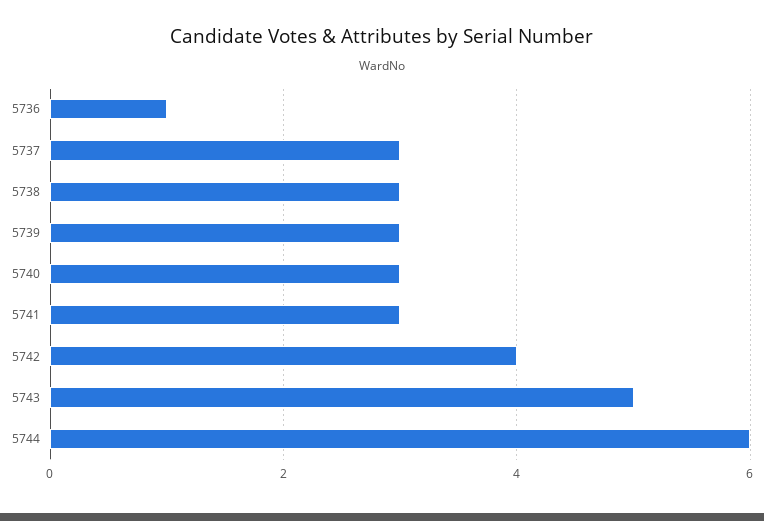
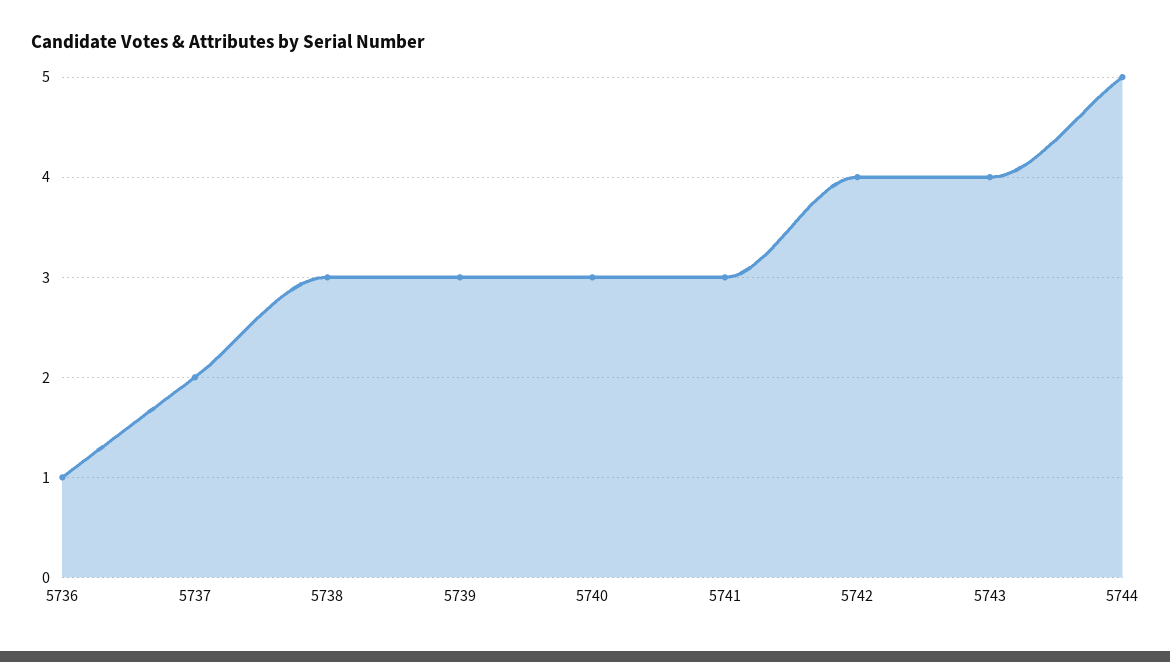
  {
    "5736": 1,
-   "5737": 3,
+   "5737": 2,
    "5738": 3,
    "5739": 3,
    "5740": 3,
    "5741": 3,
    "5742": 4,
-   "5743": 5,
+   "5743": 4,
-   "5744": 6
+   "5744": 5
  }

